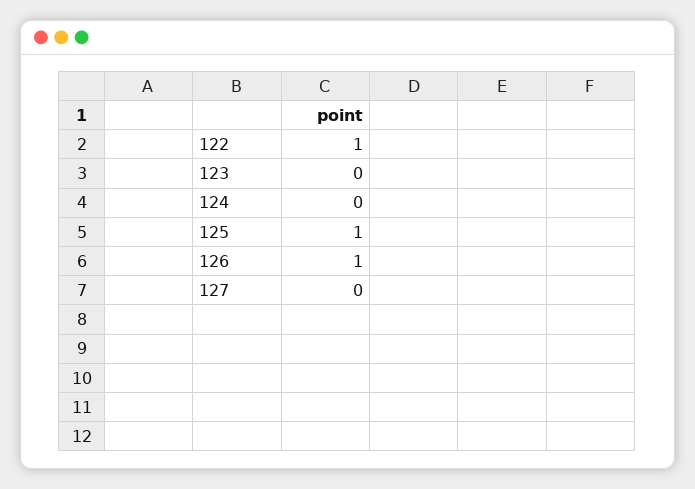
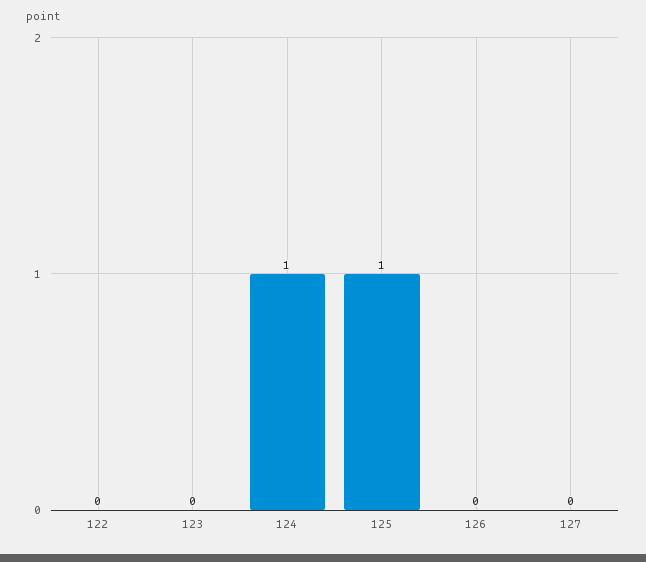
  {
-   "122": 1,
+   "122": 0,
    "123": 0,
-   "124": 0,
+   "124": 1,
    "125": 1,
-   "126": 1,
+   "126": 0,
    "127": 0
  }

